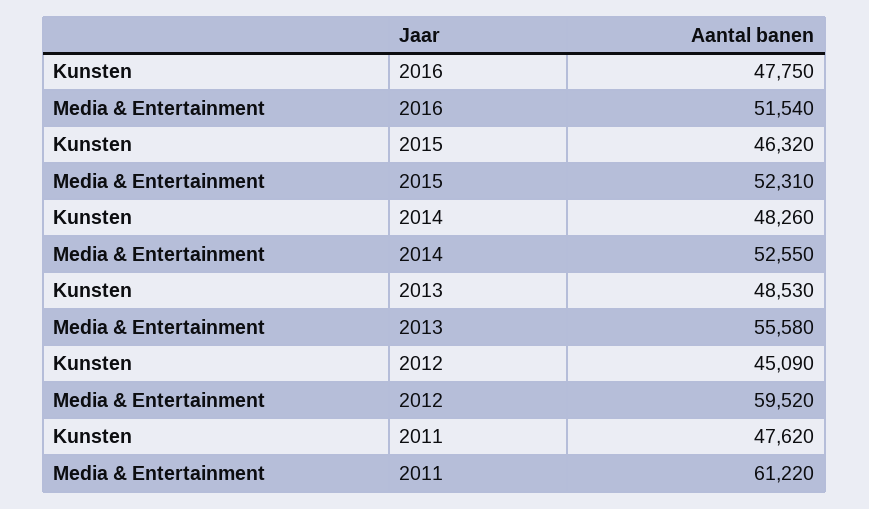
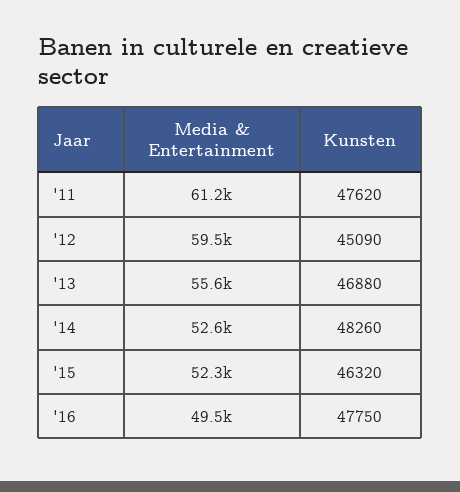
  {
    "Kunsten": {
      "2016": 47750,
      "2015": 46320,
      "2014": 48260,
-     "2013": 48530,
+     "2013": 46880,
      "2012": 45090,
      "2011": 47620
    },
    "Media & Entertainment": {
-     "2016": 51540,
+     "2016": 49500,
      "2015": 52310,
      "2014": 52550,
      "2013": 55580,
      "2012": 59520,
      "2011": 61220
    }
  }

